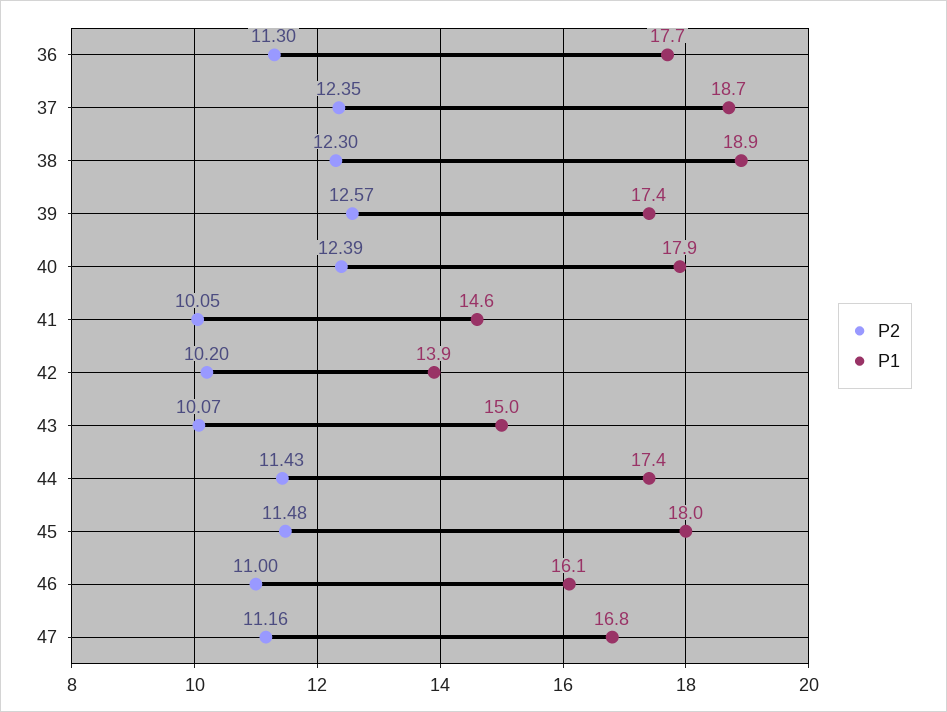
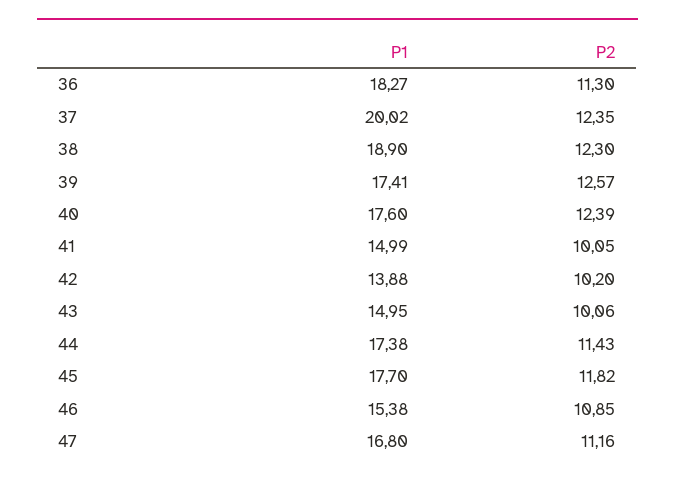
  {
    "P2": {
      "36": 11.3,
      "37": 12.35,
      "38": 12.3,
      "39": 12.57,
      "40": 12.39,
      "41": 10.05,
      "42": 10.2,
-     "43": 10.07,
+     "43": 10.06,
      "44": 11.43,
-     "45": 11.48,
+     "45": 11.82,
-     "46": 11,
+     "46": 10.85,
      "47": 11.16
    },
    "P1": {
-     "36": 17.7,
+     "36": 18.27,
-     "37": 18.7,
+     "37": 20.02,
      "38": 18.9,
      "39": 17.41,
-     "40": 17.9,
+     "40": 17.6,
-     "41": 14.6,
+     "41": 14.99,
      "42": 13.88,
      "43": 14.95,
      "44": 17.38,
-     "45": 18,
+     "45": 17.7,
-     "46": 16.1,
+     "46": 15.38,
      "47": 16.8
    }
  }

